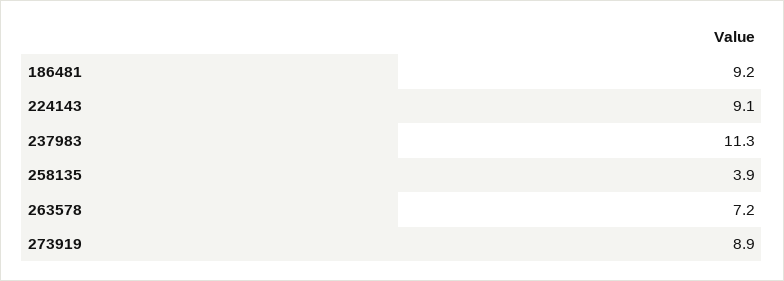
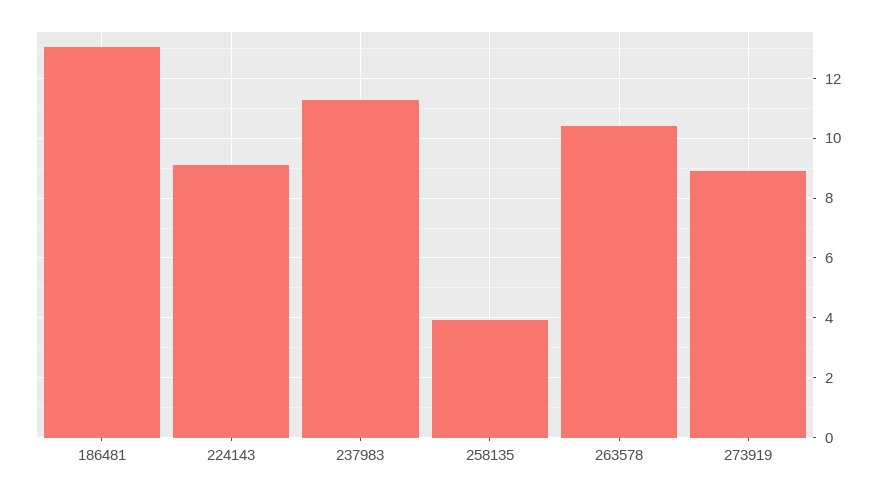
  {
-   "186481": 9.2,
+   "186481": 13,
    "224143": 9.1,
    "237983": 11.3,
    "258135": 3.9,
-   "263578": 7.2,
+   "263578": 10.5,
    "273919": 8.9
  }

